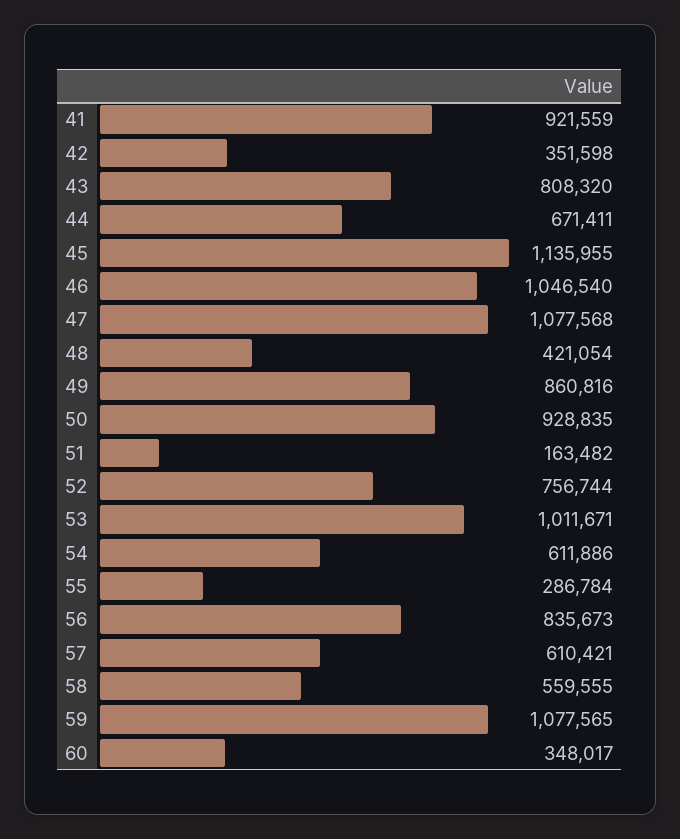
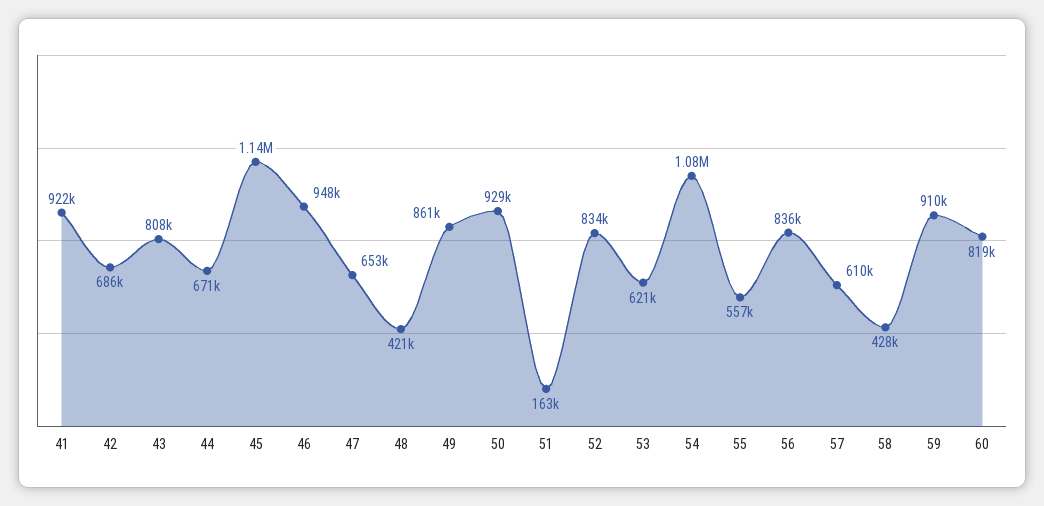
  {
    "41": 921559,
-   "42": 351598,
+   "42": 686000,
    "43": 808320,
    "44": 671411,
    "45": 1135955,
-   "46": 1046540,
+   "46": 948000,
-   "47": 1077568,
+   "47": 653000,
    "48": 421054,
    "49": 860816,
    "50": 928835,
    "51": 163482,
-   "52": 756744,
+   "52": 834000,
-   "53": 1011671,
+   "53": 621000,
-   "54": 611886,
+   "54": 1080000,
-   "55": 286784,
+   "55": 557000,
    "56": 835673,
    "57": 610421,
-   "58": 559555,
+   "58": 428000,
-   "59": 1077565,
+   "59": 910000,
-   "60": 348017
+   "60": 819000
  }

